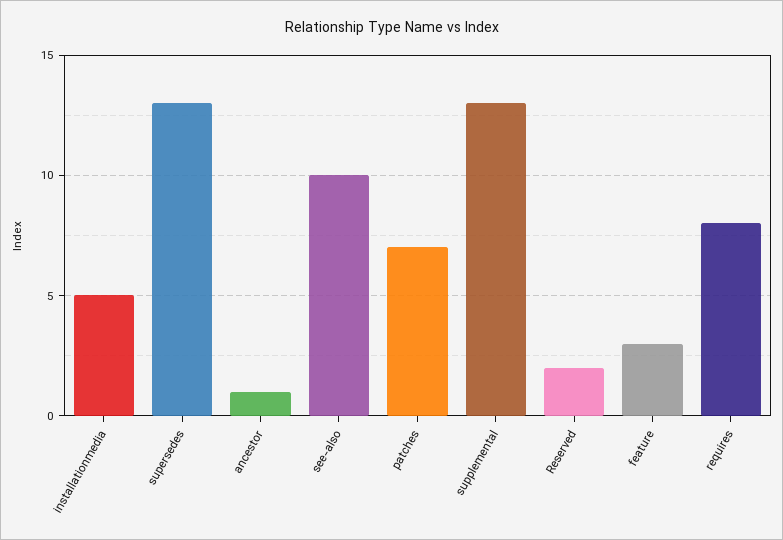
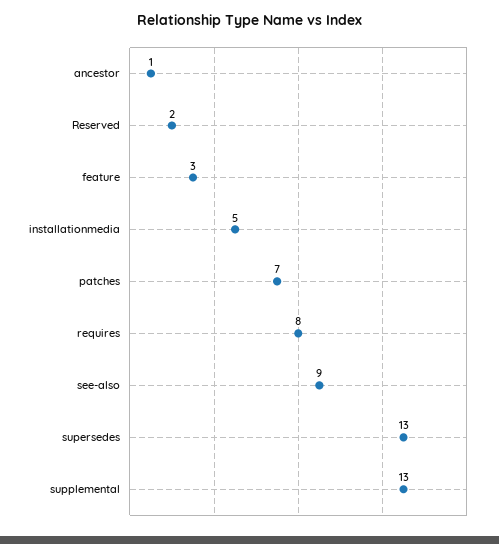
  {
    "installationmedia": 5,
    "supersedes": 13,
    "ancestor": 1,
-   "see-also": 10,
+   "see-also": 9,
    "patches": 7,
    "supplemental": 13,
    "Reserved": 2,
    "feature": 3,
    "requires": 8
  }

